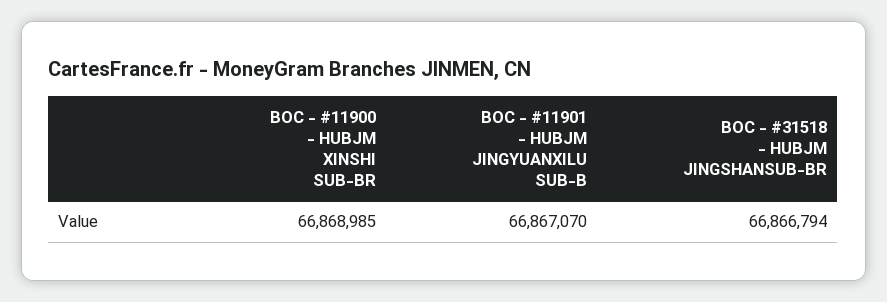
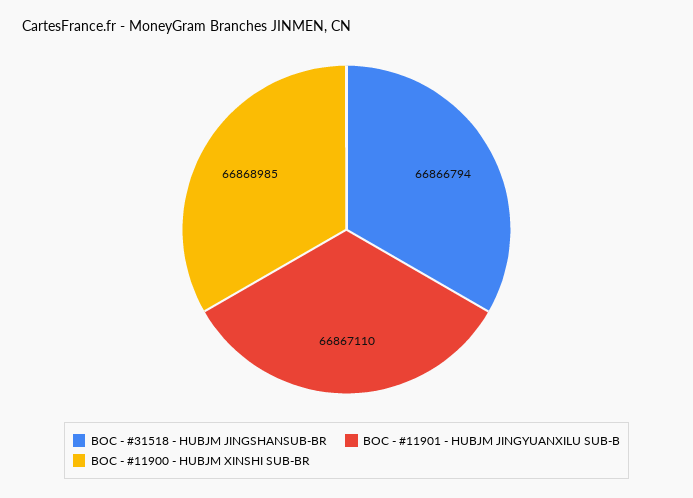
  {
    "BOC - #11900 - HUBJM XINSHI SUB-BR": 66868985,
-   "BOC - #11901 - HUBJM JINGYUANXILU SUB-B": 66867070,
+   "BOC - #11901 - HUBJM JINGYUANXILU SUB-B": 66867110,
    "BOC - #31518 - HUBJM JINGSHANSUB-BR": 66866794
  }

